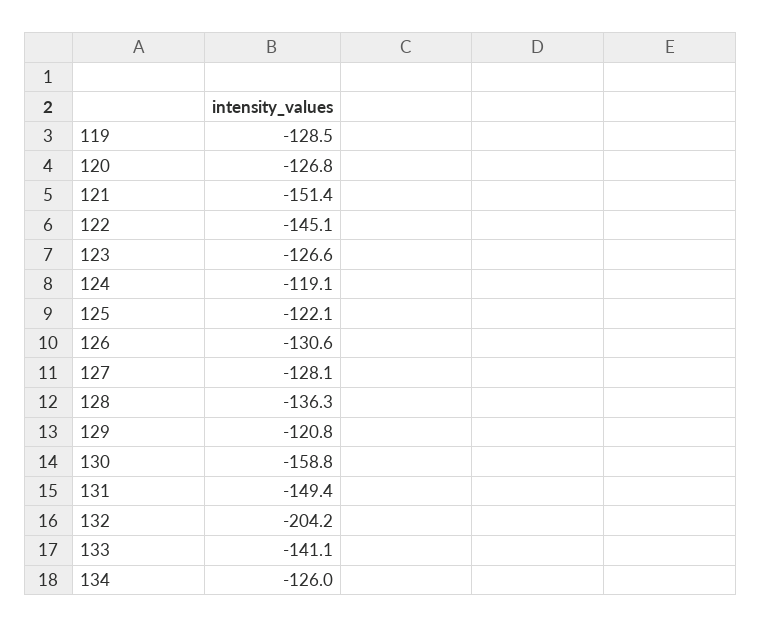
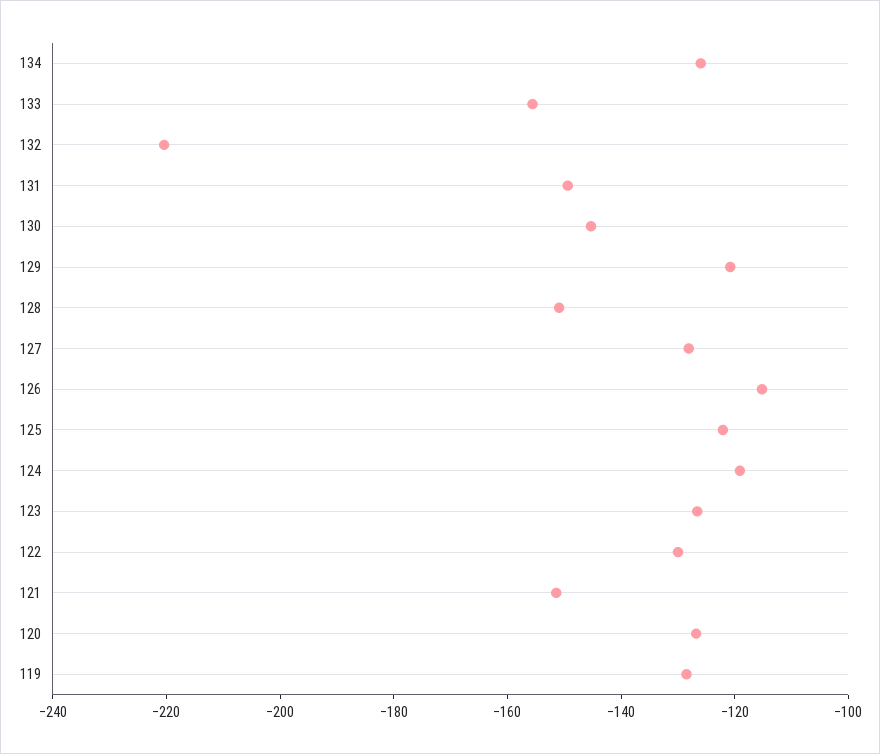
  {
    "119": -128.5,
    "120": -126.8,
    "121": -151.4,
-   "122": -145.1,
+   "122": -130,
    "123": -126.6,
    "124": -119.1,
    "125": -122.1,
-   "126": -130.6,
+   "126": -115,
    "127": -128.1,
-   "128": -136.3,
+   "128": -150,
    "129": -120.8,
-   "130": -158.8,
+   "130": -145,
    "131": -149.4,
-   "132": -204.2,
+   "132": -220,
-   "133": -141.1,
+   "133": -155,
    "134": -126
  }

